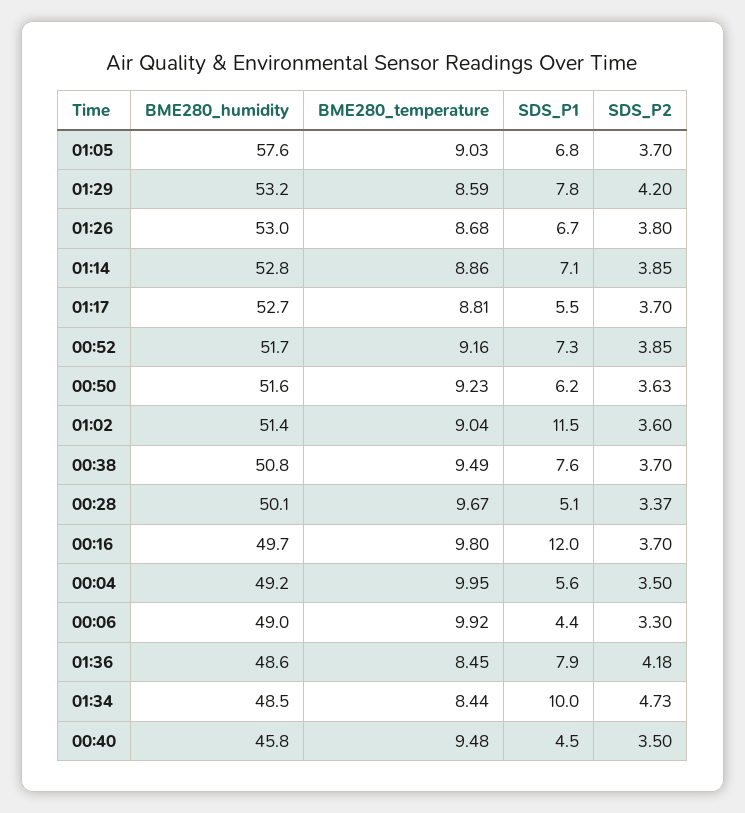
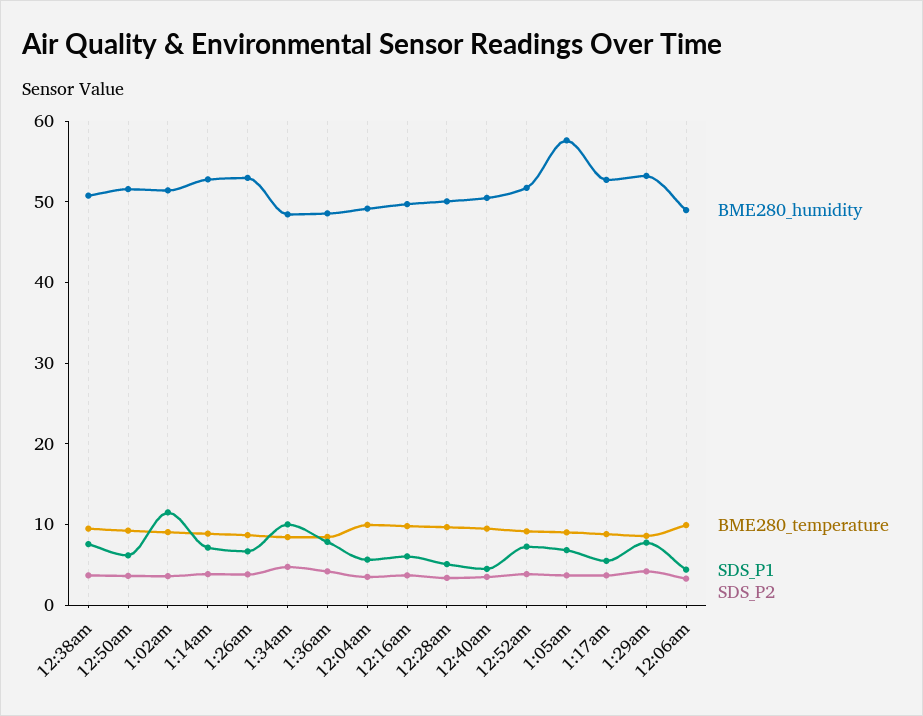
  {
    "BME280_humidity": {
      "01:05": 57.6,
      "01:29": 53.2,
      "01:26": 53,
      "01:14": 52.8,
      "01:17": 52.7,
      "00:52": 51.7,
      "00:50": 51.6,
      "01:02": 51.4,
      "00:38": 50.8,
      "00:28": 50.1,
      "00:16": 49.7,
      "00:04": 49.2,
      "00:06": 49,
      "01:36": 48.6,
      "01:34": 48.5,
-     "00:40": 45.8
+     "00:40": 50
    },
    "BME280_temperature": {
      "01:05": 9.03,
      "01:29": 8.59,
      "01:26": 8.68,
      "01:14": 8.86,
      "01:17": 8.81,
      "00:52": 9.16,
      "00:50": 9.23,
      "01:02": 9.04,
      "00:38": 9.49,
      "00:28": 9.67,
      "00:16": 9.8,
      "00:04": 9.95,
      "00:06": 9.92,
      "01:36": 8.45,
      "01:34": 8.44,
      "00:40": 9.48
    },
    "SDS_P1": {
      "01:05": 6.8,
      "01:29": 7.8,
      "01:26": 6.7,
      "01:14": 7.1,
      "01:17": 5.5,
      "00:52": 7.3,
      "00:50": 6.2,
      "01:02": 11.5,
      "00:38": 7.6,
      "00:28": 5.1,
-     "00:16": 12,
+     "00:16": 6,
      "00:04": 5.6,
      "00:06": 4.4,
      "01:36": 7.9,
      "01:34": 10,
      "00:40": 4.5
    },
    "SDS_P2": {
      "01:05": 3.7,
      "01:29": 4.2,
      "01:26": 3.8,
      "01:14": 3.85,
      "01:17": 3.7,
      "00:52": 3.85,
      "00:50": 3.63,
      "01:02": 3.6,
      "00:38": 3.7,
      "00:28": 3.37,
      "00:16": 3.7,
      "00:04": 3.5,
      "00:06": 3.3,
      "01:36": 4.18,
      "01:34": 4.73,
      "00:40": 3.5
    }
  }

